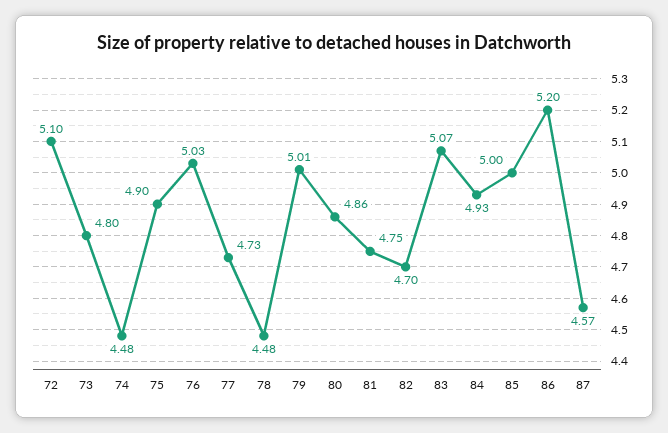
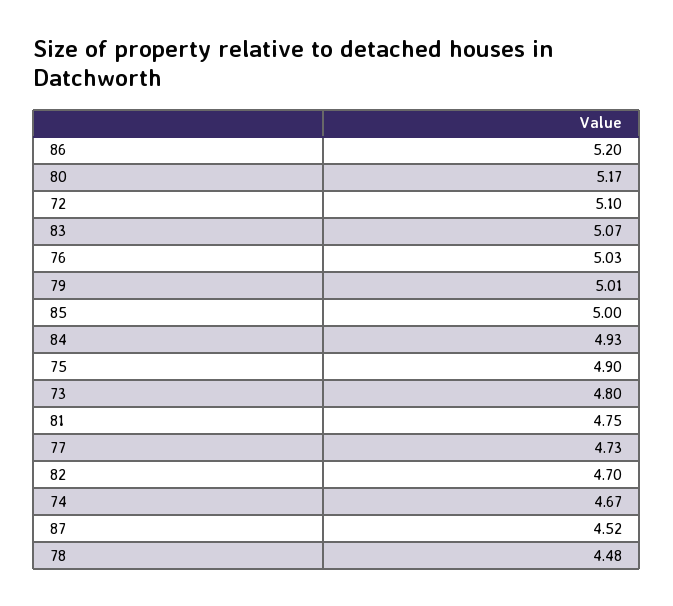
  {
    "72": 5.1,
    "73": 4.8,
-   "74": 4.48,
+   "74": 4.67,
    "75": 4.9,
    "76": 5.03,
    "77": 4.73,
    "78": 4.48,
    "79": 5.01,
-   "80": 4.86,
+   "80": 5.17,
    "81": 4.75,
    "82": 4.7,
    "83": 5.07,
    "84": 4.93,
    "85": 5,
    "86": 5.2,
-   "87": 4.57
+   "87": 4.52
  }

